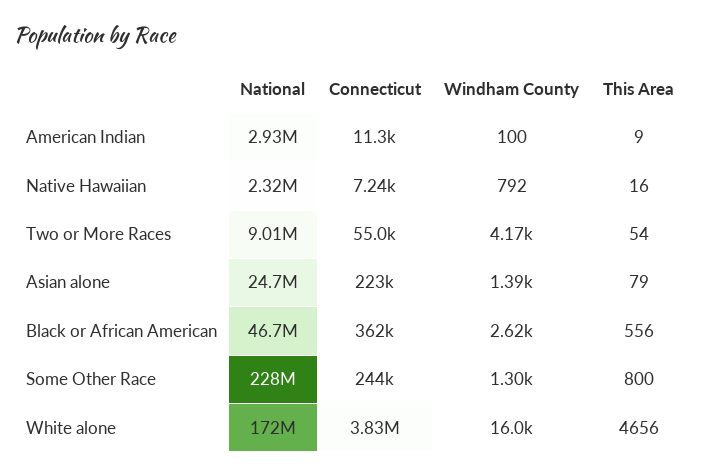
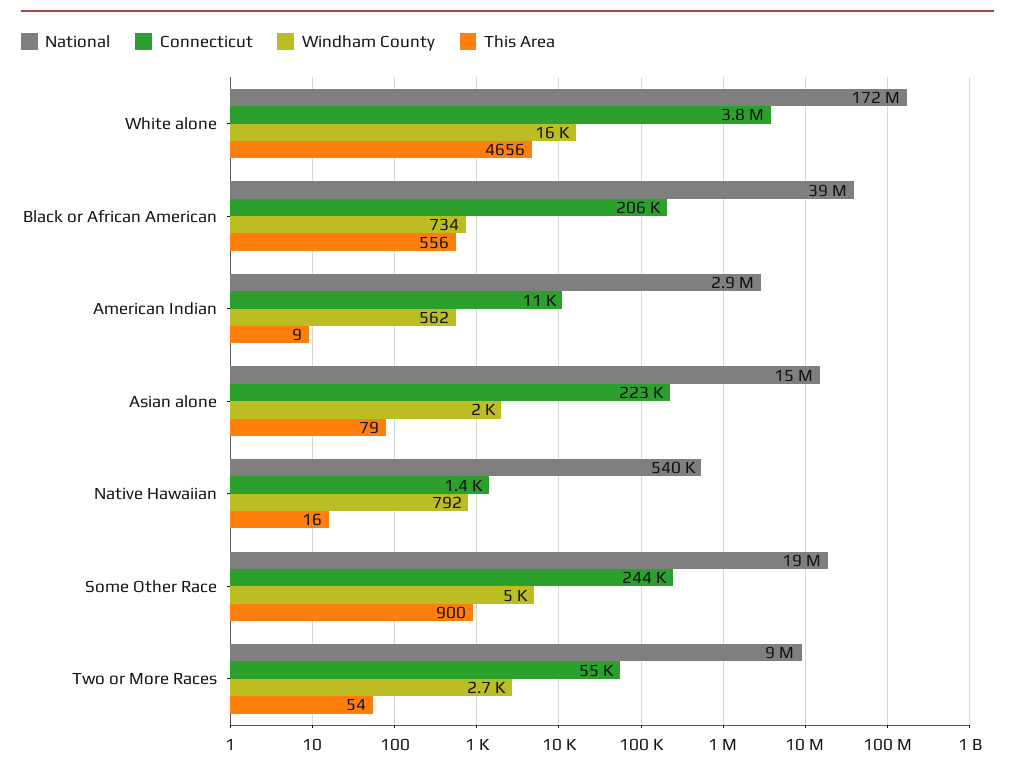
  {
    "National": {
      "American Indian": 2930000,
-     "Native Hawaiian": 2320000,
+     "Native Hawaiian": 540000,
      "Two or More Races": 9010000,
-     "Asian alone": 24700000,
+     "Asian alone": 15000000,
-     "Black or African American": 46700000,
+     "Black or African American": 39000000,
-     "Some Other Race": 228000000,
+     "Some Other Race": 19000000,
      "White alone": 172000000
    },
    "Connecticut": {
      "American Indian": 11300,
-     "Native Hawaiian": 7240,
+     "Native Hawaiian": 1400,
      "Two or More Races": 55000,
      "Asian alone": 223000,
-     "Black or African American": 362000,
+     "Black or African American": 206000,
      "Some Other Race": 244000,
      "White alone": 3830000
    },
    "Windham County": {
-     "American Indian": 100,
+     "American Indian": 562,
      "Native Hawaiian": 792,
-     "Two or More Races": 4170,
+     "Two or More Races": 2700,
-     "Asian alone": 1390,
+     "Asian alone": 2000,
-     "Black or African American": 2620,
+     "Black or African American": 734,
-     "Some Other Race": 1300,
+     "Some Other Race": 5000,
      "White alone": 16000
    },
    "This Area": {
      "American Indian": 9,
      "Native Hawaiian": 16,
      "Two or More Races": 54,
      "Asian alone": 79,
      "Black or African American": 556,
-     "Some Other Race": 800,
+     "Some Other Race": 900,
      "White alone": 4656
    }
  }

